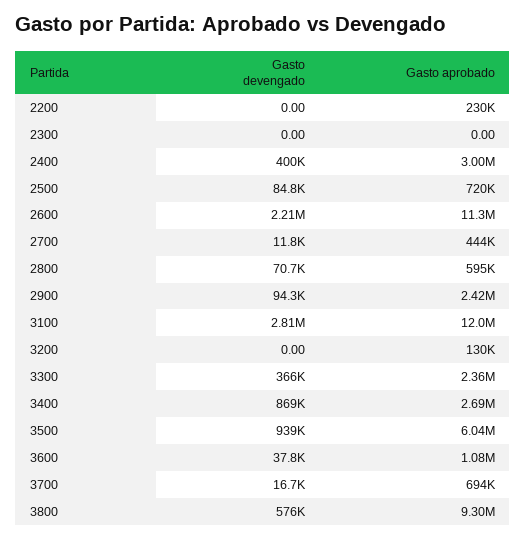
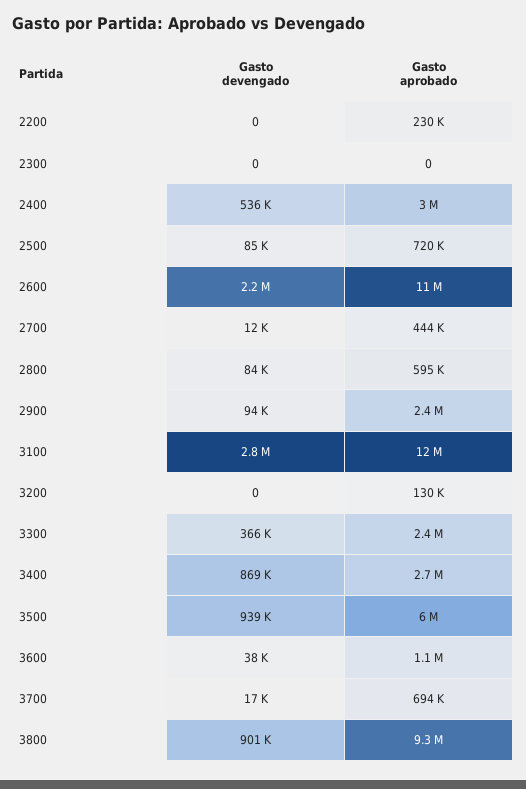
  {
    "Gasto devengado": {
      "2200": 0,
      "2300": 0,
-     "2400": 400000,
+     "2400": 536000,
      "2500": 84800,
      "2600": 2210000,
      "2700": 11800,
-     "2800": 70700,
+     "2800": 84000,
      "2900": 94300,
      "3100": 2810000,
      "3200": 0,
      "3300": 366000,
      "3400": 869000,
      "3500": 939000,
      "3600": 37800,
      "3700": 16700,
-     "3800": 576000
+     "3800": 901000
    },
    "Gasto aprobado": {
      "2200": 230000,
      "2300": 0,
      "2400": 3000000,
      "2500": 720000,
      "2600": 11300000,
      "2700": 444000,
      "2800": 595000,
      "2900": 2420000,
      "3100": 12000000,
      "3200": 130000,
      "3300": 2360000,
      "3400": 2690000,
      "3500": 6040000,
      "3600": 1080000,
      "3700": 694000,
      "3800": 9300000
    }
  }

